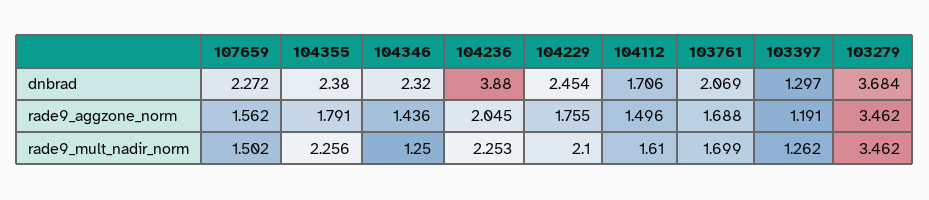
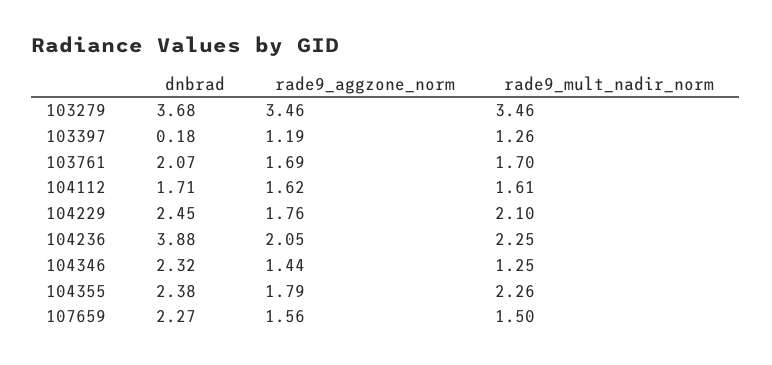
  {
    "107659": {
      "dnbrad": 2.272,
      "rade9_aggzone_norm": 1.562,
      "rade9_mult_nadir_norm": 1.502
    },
    "104355": {
      "dnbrad": 2.38,
      "rade9_aggzone_norm": 1.791,
      "rade9_mult_nadir_norm": 2.256
    },
    "104346": {
      "dnbrad": 2.32,
      "rade9_aggzone_norm": 1.436,
      "rade9_mult_nadir_norm": 1.25
    },
    "104236": {
      "dnbrad": 3.88,
      "rade9_aggzone_norm": 2.045,
      "rade9_mult_nadir_norm": 2.253
    },
    "104229": {
      "dnbrad": 2.454,
      "rade9_aggzone_norm": 1.755,
      "rade9_mult_nadir_norm": 2.1
    },
    "104112": {
      "dnbrad": 1.706,
-     "rade9_aggzone_norm": 1.496,
+     "rade9_aggzone_norm": 1.62,
      "rade9_mult_nadir_norm": 1.61
    },
    "103761": {
      "dnbrad": 2.069,
      "rade9_aggzone_norm": 1.688,
      "rade9_mult_nadir_norm": 1.699
    },
    "103397": {
-     "dnbrad": 1.297,
+     "dnbrad": 0.18,
      "rade9_aggzone_norm": 1.191,
      "rade9_mult_nadir_norm": 1.262
    },
    "103279": {
      "dnbrad": 3.684,
      "rade9_aggzone_norm": 3.462,
      "rade9_mult_nadir_norm": 3.462
    }
  }

